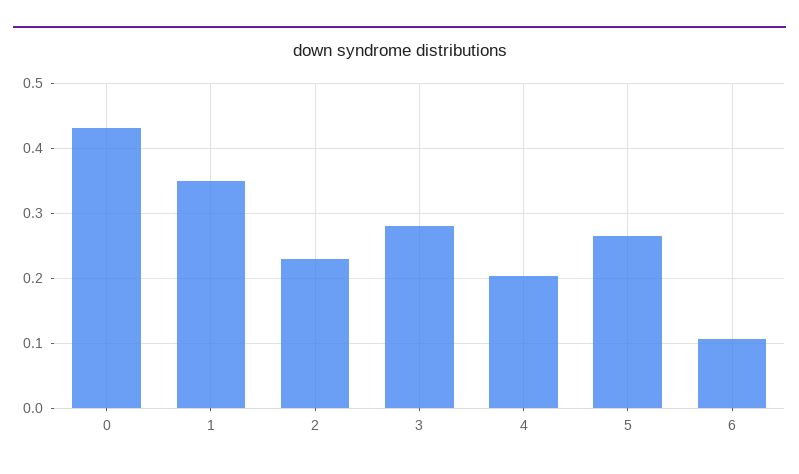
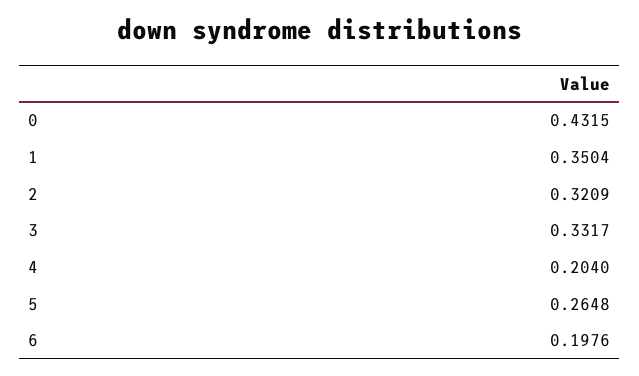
  {
    "0": 0.4315,
    "1": 0.3504,
-   "2": 0.23,
+   "2": 0.3209,
-   "3": 0.28,
+   "3": 0.3317,
    "4": 0.204,
    "5": 0.2648,
-   "6": 0.11
+   "6": 0.1976
  }

